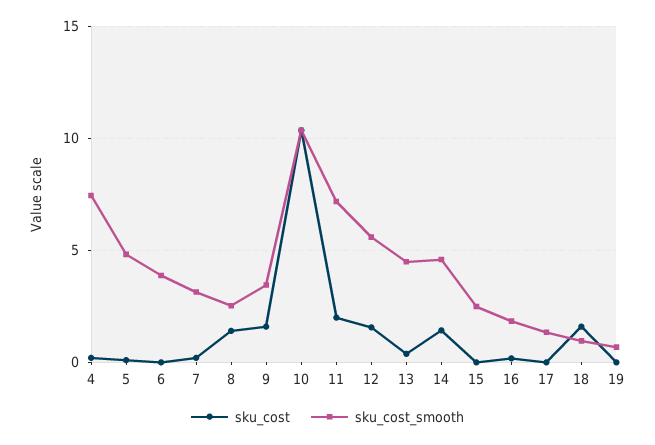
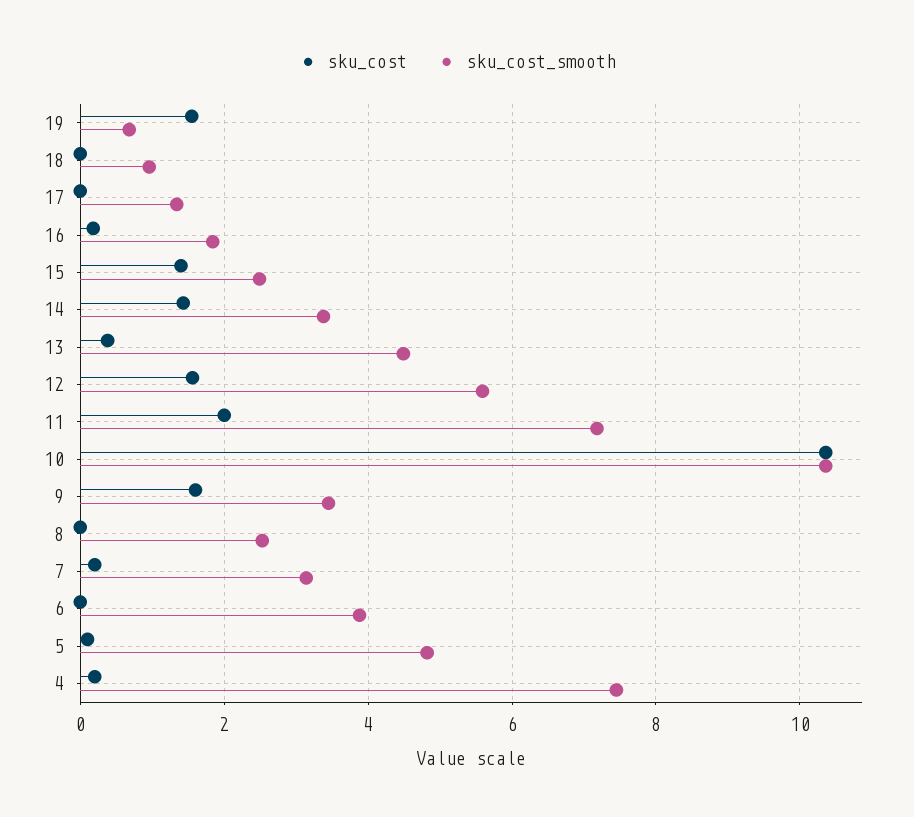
  {
    "sku_cost": {
      "4": 0.2,
      "5": 0.2,
      "6": 0,
      "7": 0.2,
-     "8": 1.5,
+     "8": 0,
      "9": 1.6,
      "10": 10.4,
      "11": 2,
      "12": 1.6,
      "13": 0.4,
      "14": 1.4,
-     "15": 0,
+     "15": 1.4,
      "16": 0.2,
      "17": 0,
-     "18": 1.5,
+     "18": 0,
-     "19": 0
+     "19": 1.6
    },
    "sku_cost_smooth": {
      "4": 7.4,
      "5": 4.8,
      "6": 3.8,
      "7": 3.2,
      "8": 2.6,
      "9": 3.4,
      "10": 10.4,
      "11": 7.2,
      "12": 5.6,
      "13": 4.4,
-     "14": 4.5,
+     "14": 3.4,
      "15": 2.4,
      "16": 1.8,
      "17": 1.4,
      "18": 1,
      "19": 0.6
    }
  }

